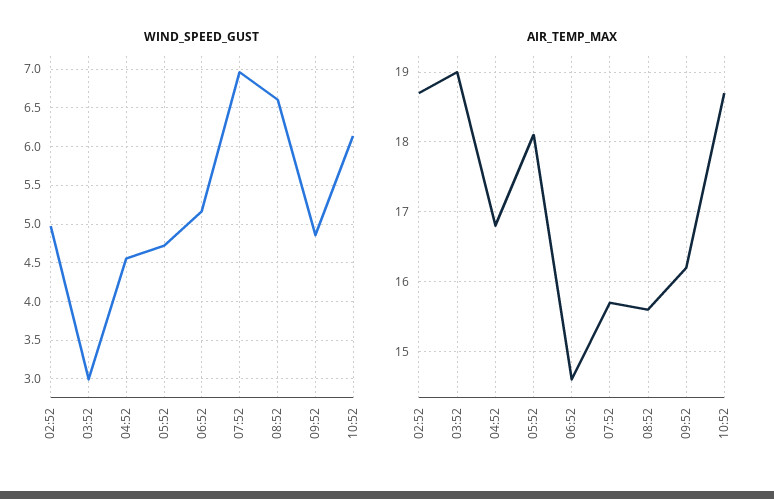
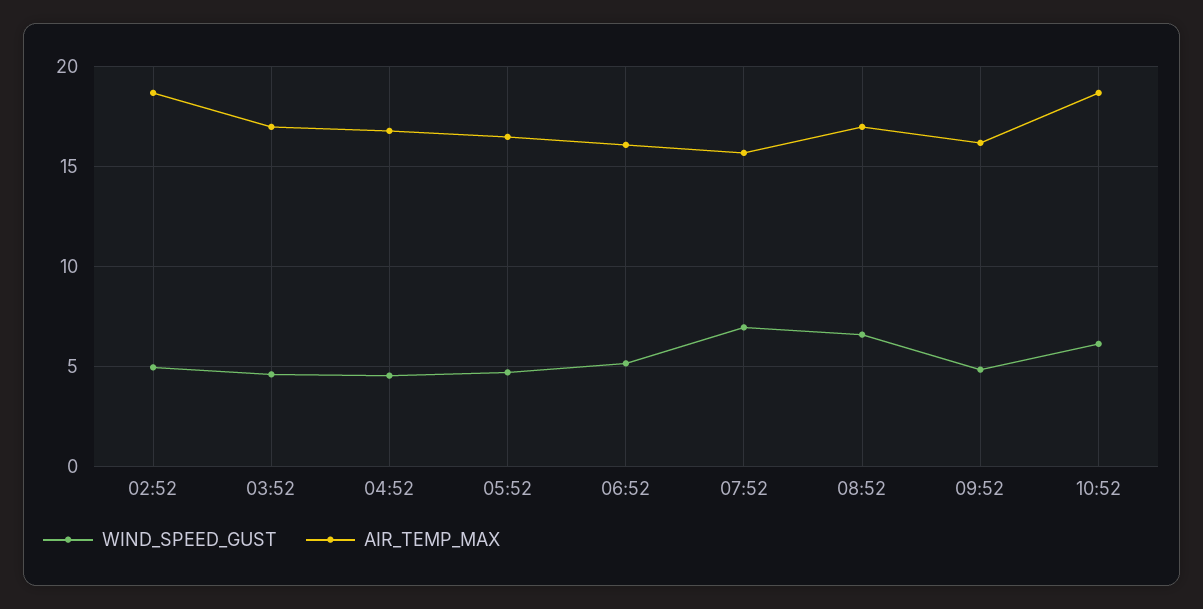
  {
    "WIND_SPEED_GUST": {
      "02:52": 5,
-     "03:52": 3,
+     "03:52": 4.5,
      "04:52": 4.6,
      "05:52": 4.7,
      "06:52": 5.2,
      "07:52": 7,
      "08:52": 6.6,
      "09:52": 4.9,
      "10:52": 6.1
    },
    "AIR_TEMP_MAX": {
      "02:52": 18.7,
-     "03:52": 19,
+     "03:52": 17,
      "04:52": 16.8,
-     "05:52": 18.1,
+     "05:52": 16.5,
-     "06:52": 14.6,
+     "06:52": 16,
      "07:52": 15.7,
-     "08:52": 15.6,
+     "08:52": 17,
      "09:52": 16.2,
      "10:52": 18.7
    }
  }

